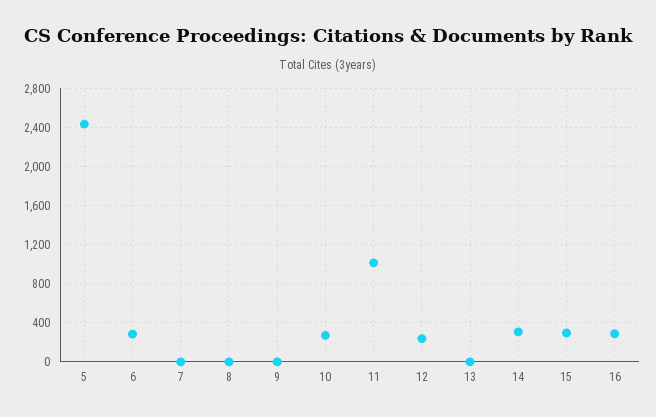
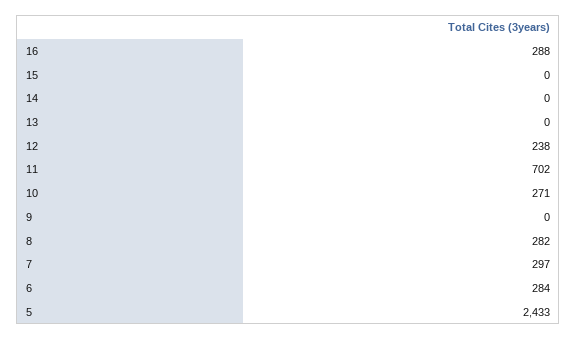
  {
    "5": 2433,
    "6": 284,
-   "7": 0,
+   "7": 297,
-   "8": 0,
+   "8": 282,
    "9": 0,
    "10": 271,
-   "11": 1000,
+   "11": 702,
    "12": 238,
    "13": 0,
-   "14": 300,
+   "14": 0,
-   "15": 300,
+   "15": 0,
    "16": 288
  }

